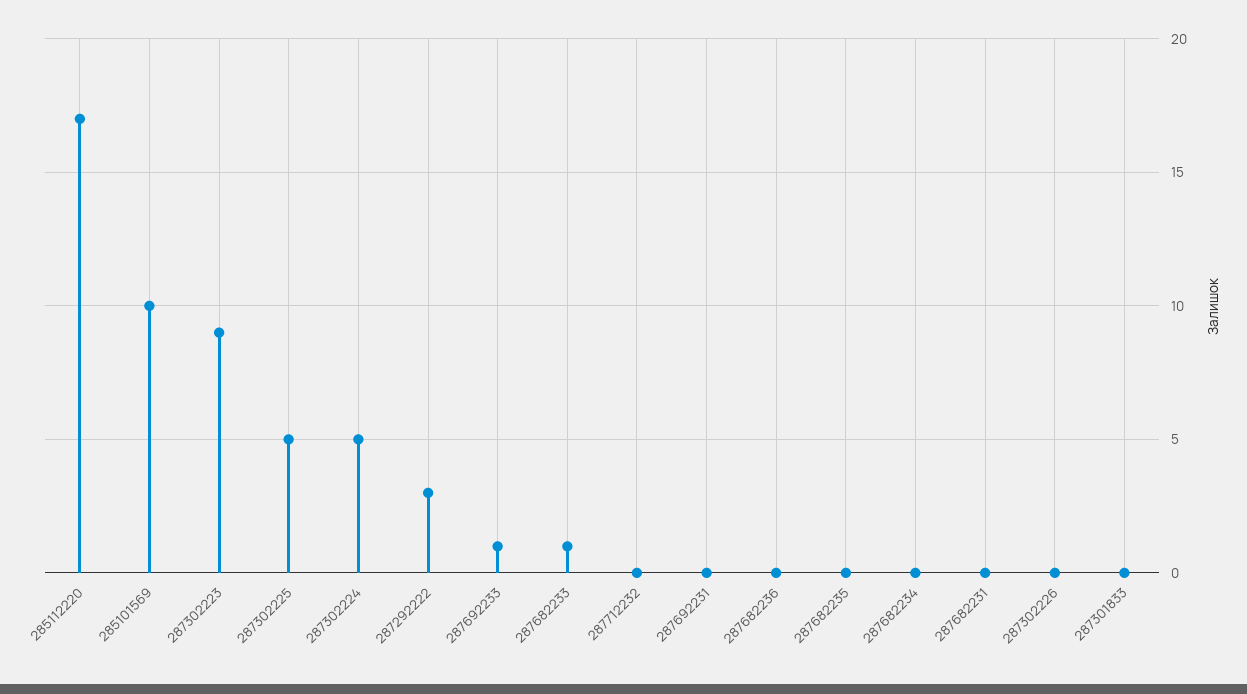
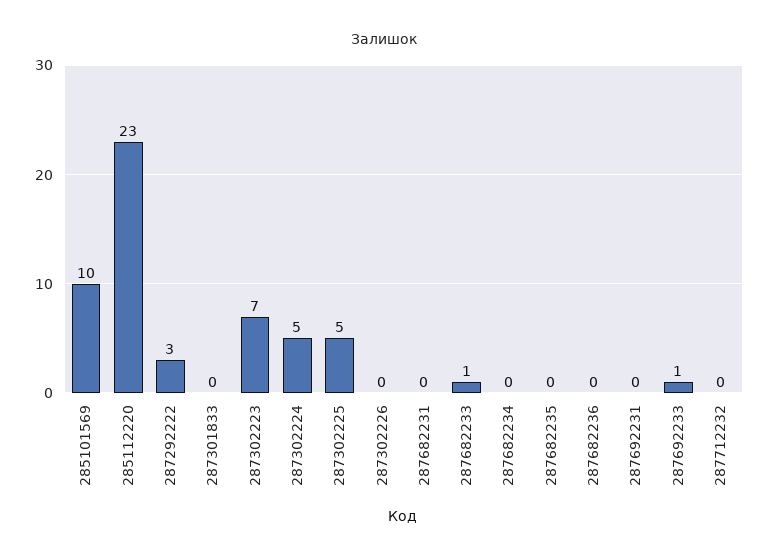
  {
-   "285112220": 17,
+   "285112220": 23,
    "285101569": 10,
-   "287302223": 9,
+   "287302223": 7,
    "287302225": 5,
    "287302224": 5,
    "287292222": 3,
    "287692233": 1,
    "287682233": 1,
    "287712232": 0,
    "287692231": 0,
    "287682236": 0,
    "287682235": 0,
    "287682234": 0,
    "287682231": 0,
    "287302226": 0,
    "287301833": 0
  }

